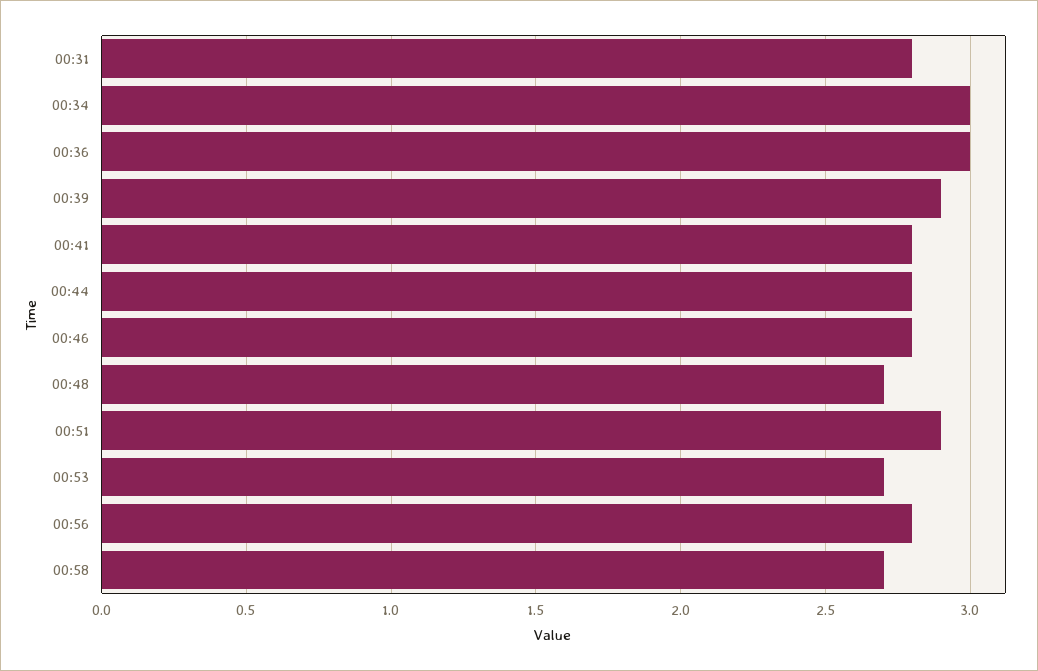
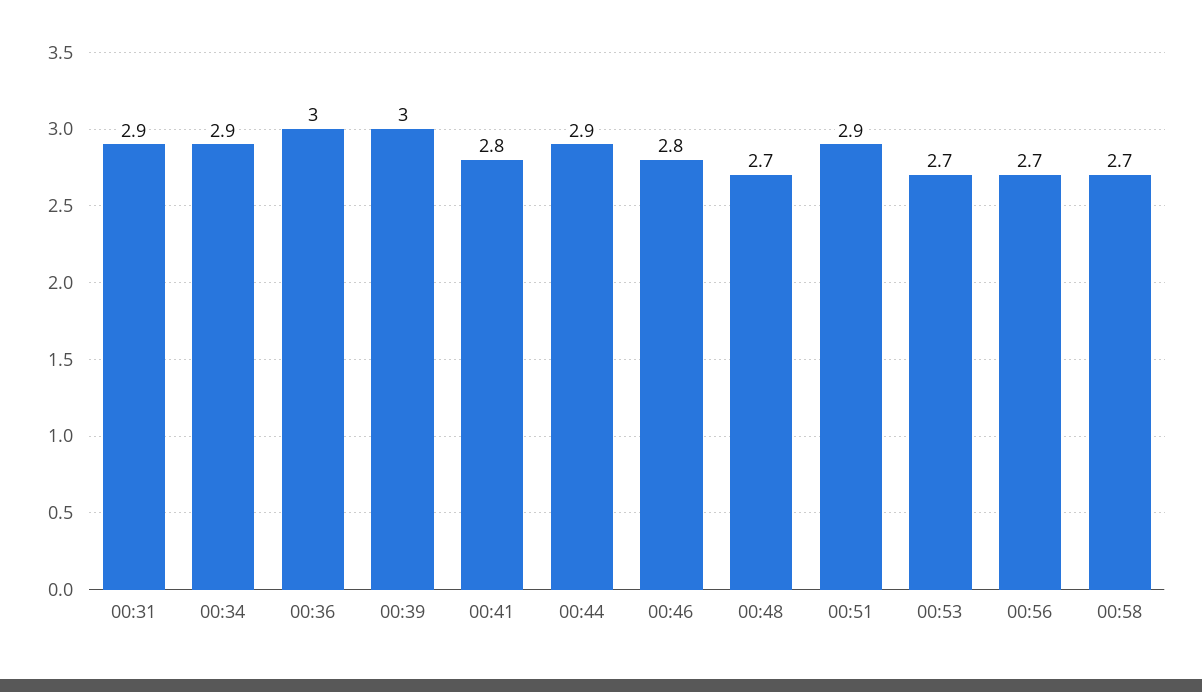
  {
-   "00:31": 2.8,
+   "00:31": 2.9,
-   "00:34": 3,
+   "00:34": 2.9,
    "00:36": 3,
-   "00:39": 2.9,
+   "00:39": 3,
    "00:41": 2.8,
-   "00:44": 2.8,
+   "00:44": 2.9,
    "00:46": 2.8,
    "00:48": 2.7,
    "00:51": 2.9,
    "00:53": 2.7,
-   "00:56": 2.8,
+   "00:56": 2.7,
    "00:58": 2.7
  }

